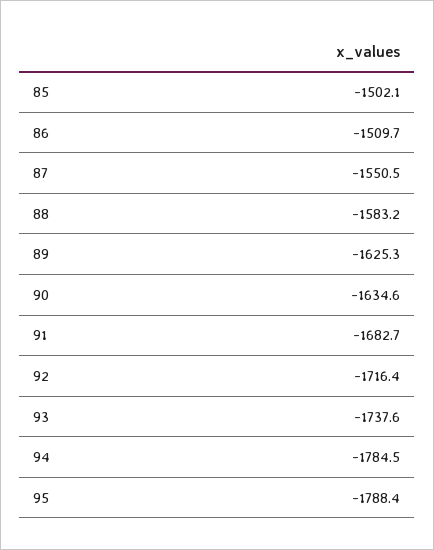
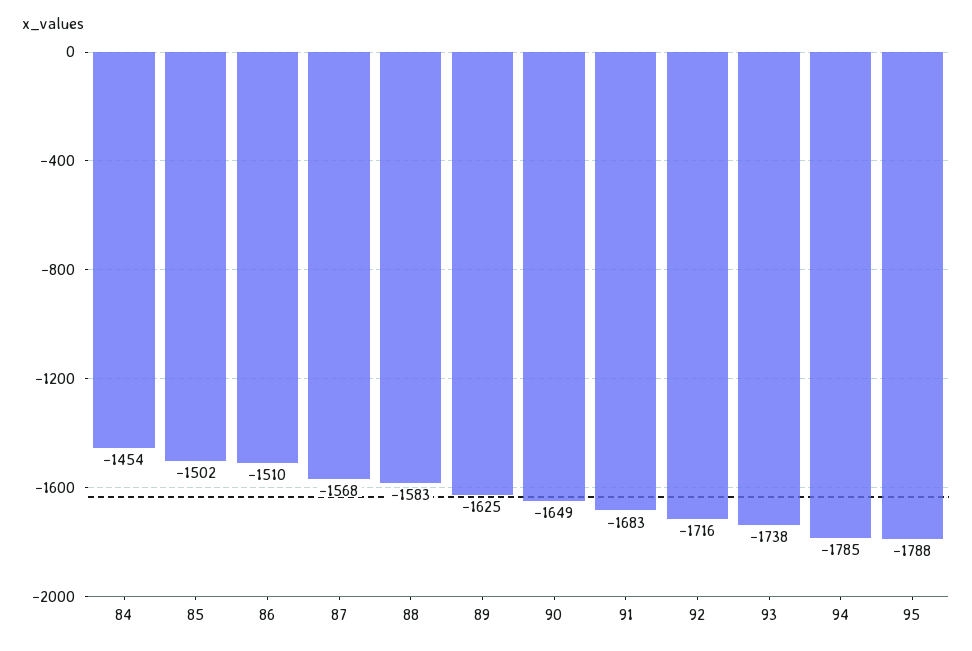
  {
    "85": -1502.1,
    "86": -1509.7,
-   "87": -1550.5,
+   "87": -1568,
    "88": -1583.2,
    "89": -1625.3,
-   "90": -1634.6,
+   "90": -1649,
    "91": -1682.7,
    "92": -1716.4,
    "93": -1737.6,
    "94": -1784.5,
-   "95": -1788.4
+   "95": -1788.4,
+   "84": -1454
  }

